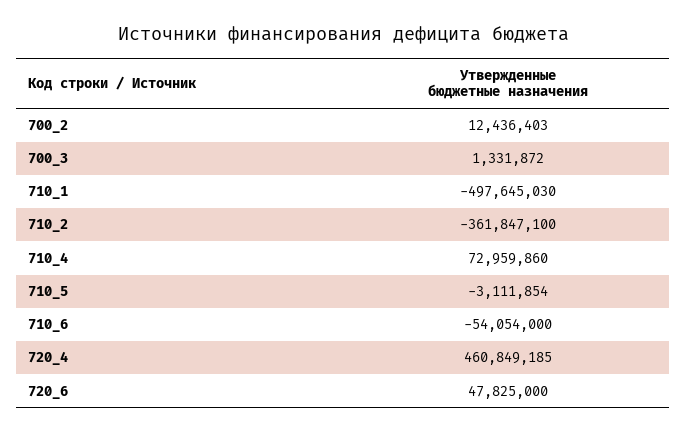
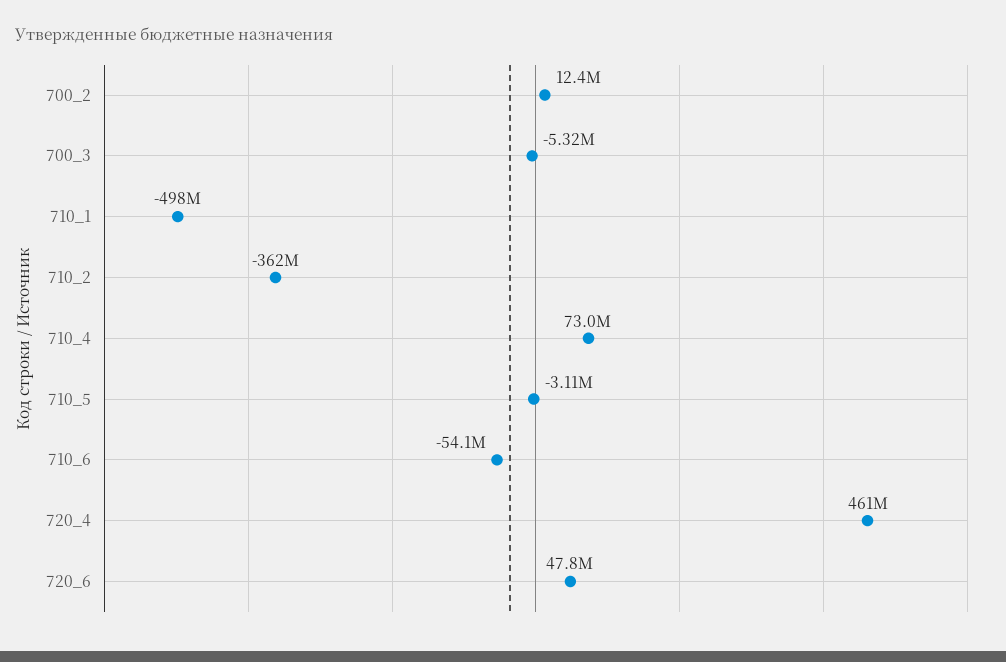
  {
    "700_2": 12436403,
-   "700_3": 1331872,
+   "700_3": -5320000,
    "710_1": -497645030,
    "710_2": -361847100,
    "710_4": 72959860,
    "710_5": -3111854,
    "710_6": -54054000,
    "720_4": 460849185,
    "720_6": 47825000
  }

